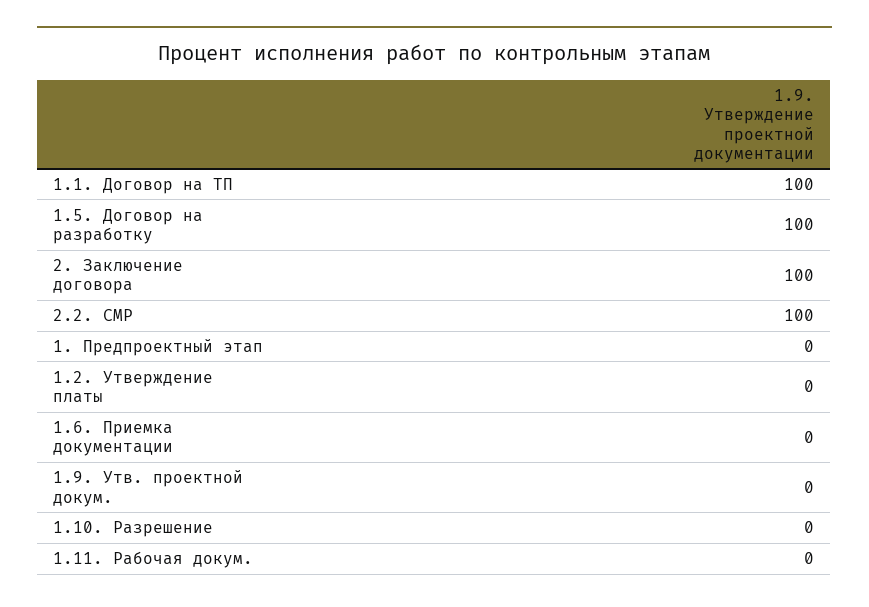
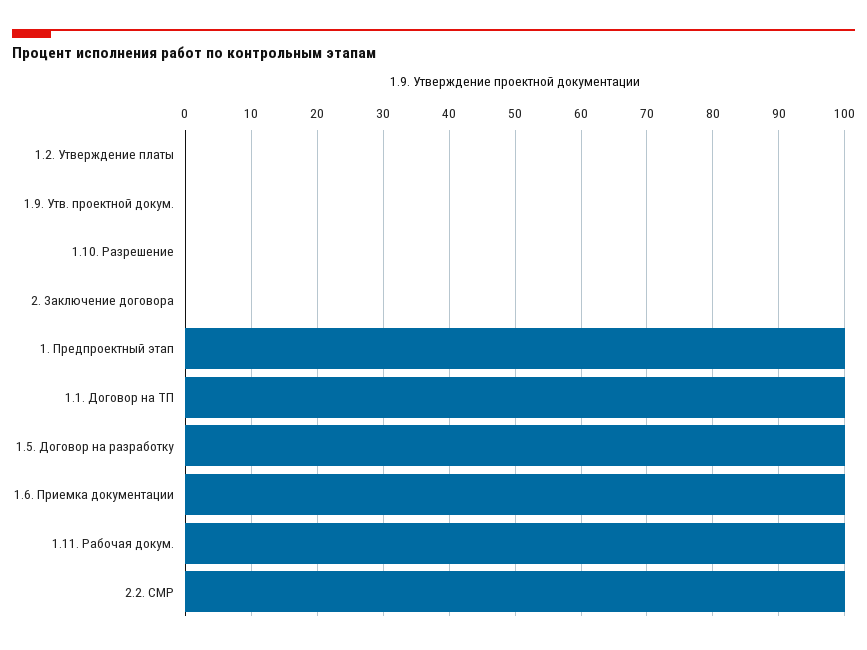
  {
    "1.1. Договор на ТП": 100,
    "1.5. Договор на разработку": 100,
-   "2. Заключение договора": 100,
+   "2. Заключение договора": 0,
    "2.2. СМР": 100,
-   "1. Предпроектный этап": 0,
+   "1. Предпроектный этап": 100,
    "1.2. Утверждение платы": 0,
-   "1.6. Приемка документации": 0,
+   "1.6. Приемка документации": 100,
    "1.9. Утв. проектной докум.": 0,
    "1.10. Разрешение": 0,
-   "1.11. Рабочая докум.": 0
+   "1.11. Рабочая докум.": 100
  }

